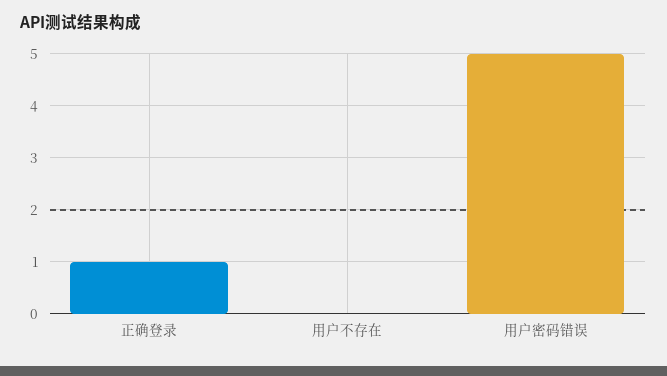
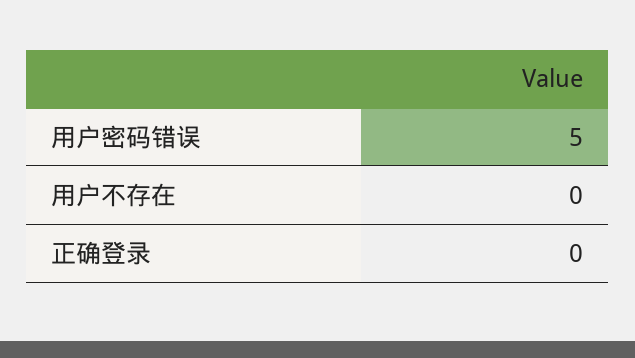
  {
-   "正确登录": 1,
+   "正确登录": 0,
    "用户不存在": 0,
    "用户密码错误": 5
  }

